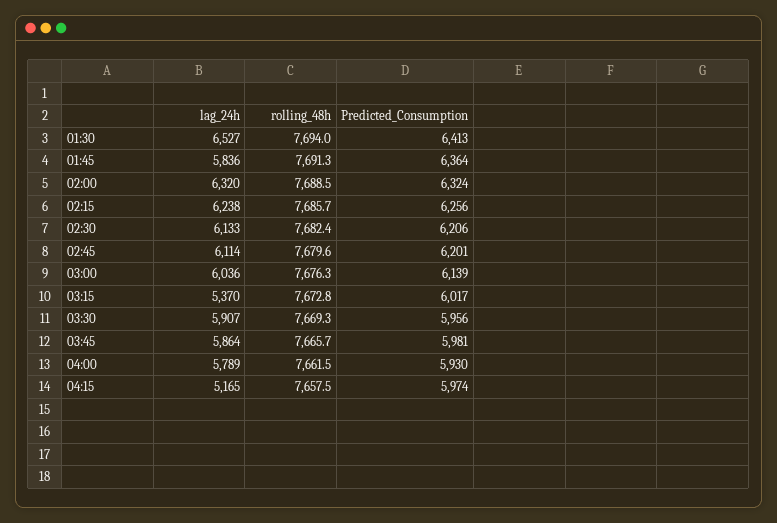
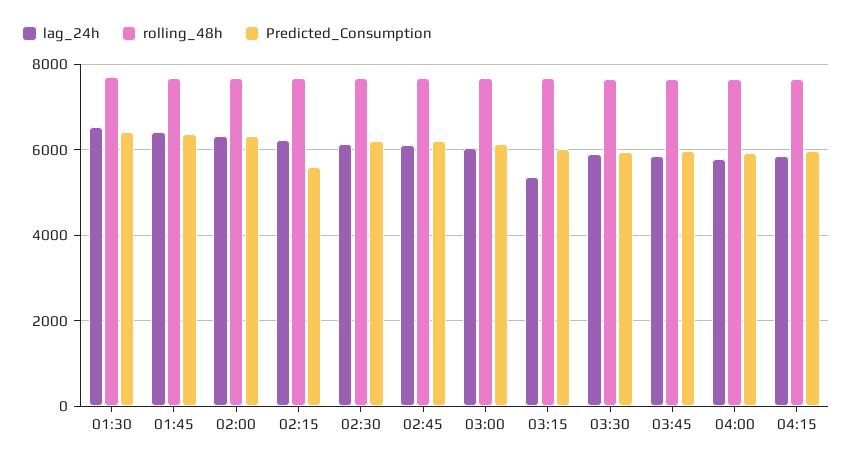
  {
    "lag_24h": {
      "01:30": 6527,
-     "01:45": 5836,
+     "01:45": 6400,
      "02:00": 6320,
      "02:15": 6238,
      "02:30": 6133,
      "02:45": 6114,
      "03:00": 6036,
      "03:15": 5370,
      "03:30": 5907,
      "03:45": 5864,
      "04:00": 5789,
-     "04:15": 5165
+     "04:15": 5800
    },
    "rolling_48h": {
      "01:30": 7694,
      "01:45": 7691.3,
      "02:00": 7688.5,
      "02:15": 7685.7,
      "02:30": 7682.4,
      "02:45": 7679.6,
      "03:00": 7676.3,
      "03:15": 7672.8,
      "03:30": 7669.3,
      "03:45": 7665.7,
      "04:00": 7661.5,
      "04:15": 7657.5
    },
    "Predicted_Consumption": {
      "01:30": 6413,
      "01:45": 6364,
      "02:00": 6324,
-     "02:15": 6256,
+     "02:15": 5600,
      "02:30": 6206,
      "02:45": 6201,
      "03:00": 6139,
      "03:15": 6017,
      "03:30": 5956,
      "03:45": 5981,
      "04:00": 5930,
      "04:15": 5974
    }
  }

